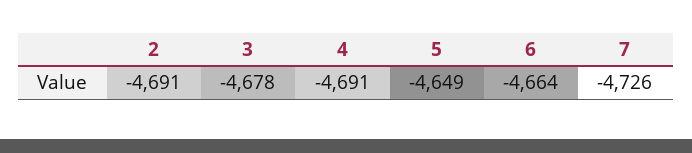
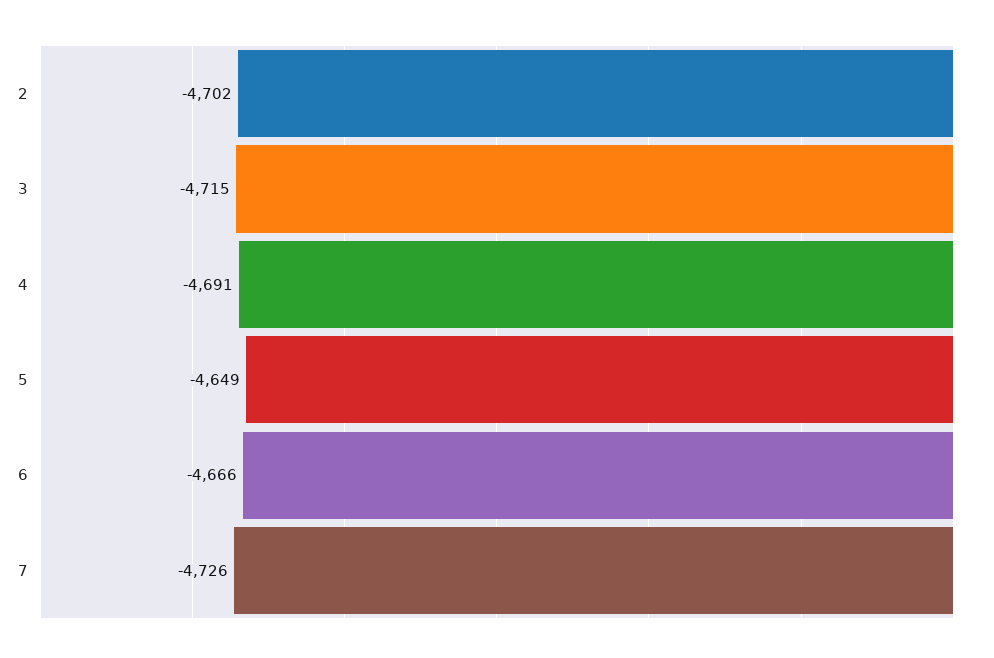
  {
-   "2": -4691,
+   "2": -4702,
-   "3": -4678,
+   "3": -4715,
    "4": -4691,
    "5": -4649,
-   "6": -4664,
+   "6": -4666,
    "7": -4726
  }

